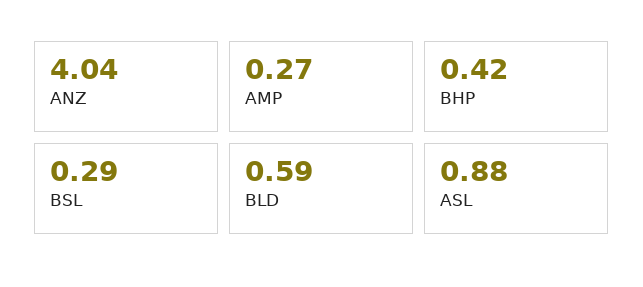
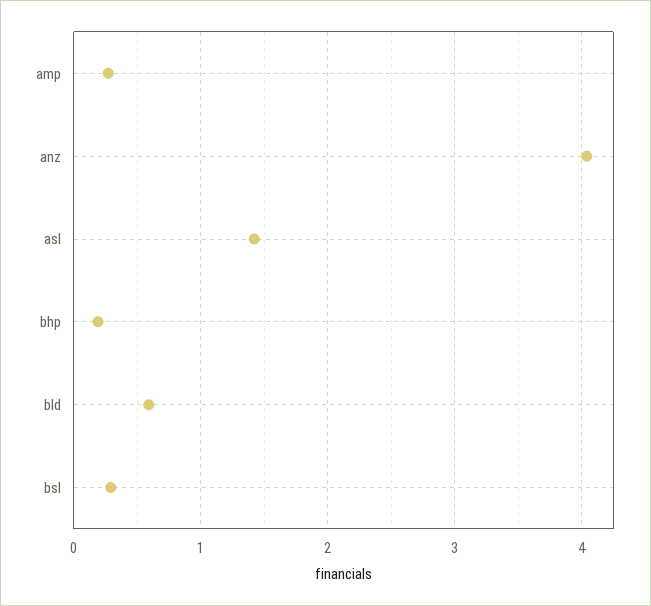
  {
    "ANZ": 4.04,
    "AMP": 0.27,
-   "BHP": 0.42,
+   "BHP": 0.2,
    "BSL": 0.29,
    "BLD": 0.59,
-   "ASL": 0.88
+   "ASL": 1.4
  }

